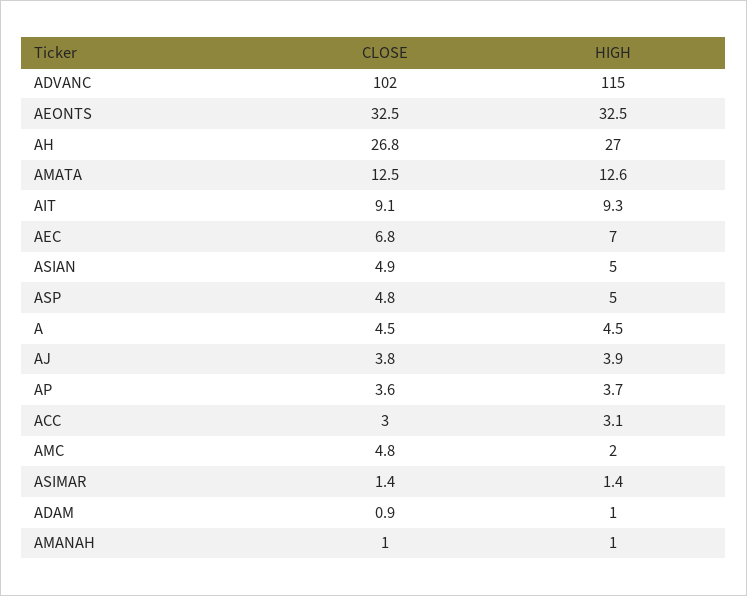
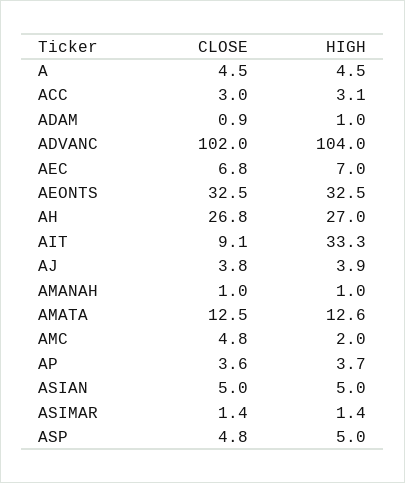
  {
    "CLOSE": {
      "ADVANC": 102,
      "AEONTS": 32.5,
      "AH": 26.8,
      "AMATA": 12.5,
      "AIT": 9.1,
      "AEC": 6.8,
-     "ASIAN": 4.9,
+     "ASIAN": 5,
      "ASP": 4.8,
      "A": 4.5,
      "AJ": 3.8,
      "AP": 3.6,
      "ACC": 3,
      "AMC": 4.8,
      "ASIMAR": 1.4,
      "ADAM": 0.9,
      "AMANAH": 1
    },
    "HIGH": {
-     "ADVANC": 115,
+     "ADVANC": 104,
      "AEONTS": 32.5,
      "AH": 27,
      "AMATA": 12.6,
-     "AIT": 9.3,
+     "AIT": 33.3,
      "AEC": 7,
      "ASIAN": 5,
      "ASP": 5,
      "A": 4.5,
      "AJ": 3.9,
      "AP": 3.7,
      "ACC": 3.1,
      "AMC": 2,
      "ASIMAR": 1.4,
      "ADAM": 1,
      "AMANAH": 1
    }
  }

